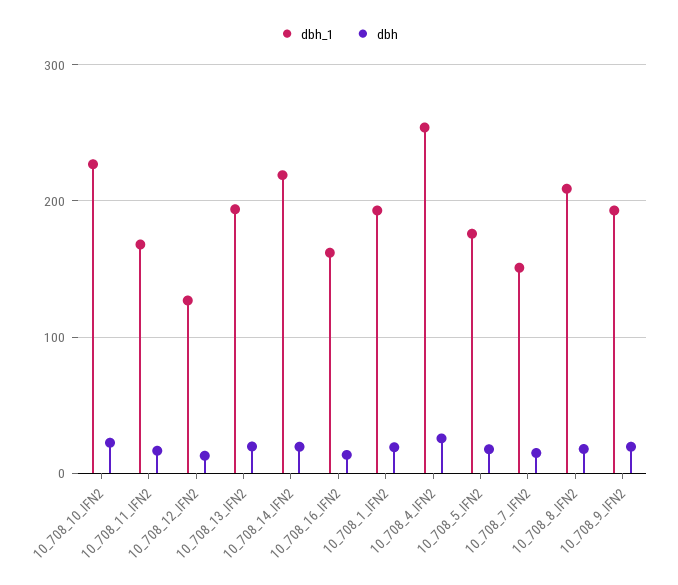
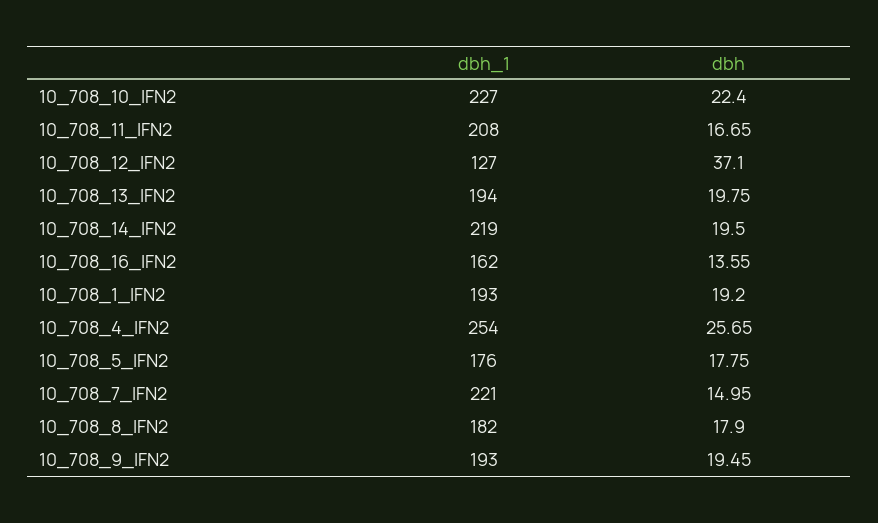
  {
    "dbh_1": {
      "10_708_10_IFN2": 227,
-     "10_708_11_IFN2": 170,
+     "10_708_11_IFN2": 208,
      "10_708_12_IFN2": 127,
      "10_708_13_IFN2": 194,
      "10_708_14_IFN2": 219,
      "10_708_16_IFN2": 162,
      "10_708_1_IFN2": 193,
      "10_708_4_IFN2": 254,
      "10_708_5_IFN2": 176,
-     "10_708_7_IFN2": 150,
+     "10_708_7_IFN2": 221,
-     "10_708_8_IFN2": 210,
+     "10_708_8_IFN2": 182,
      "10_708_9_IFN2": 193
    },
    "dbh": {
      "10_708_10_IFN2": 22.4,
      "10_708_11_IFN2": 16.65,
-     "10_708_12_IFN2": 10,
+     "10_708_12_IFN2": 37.1,
      "10_708_13_IFN2": 19.75,
      "10_708_14_IFN2": 19.5,
      "10_708_16_IFN2": 13.55,
      "10_708_1_IFN2": 19.2,
      "10_708_4_IFN2": 25.65,
      "10_708_5_IFN2": 17.75,
      "10_708_7_IFN2": 14.95,
      "10_708_8_IFN2": 17.9,
      "10_708_9_IFN2": 19.45
    }
  }

